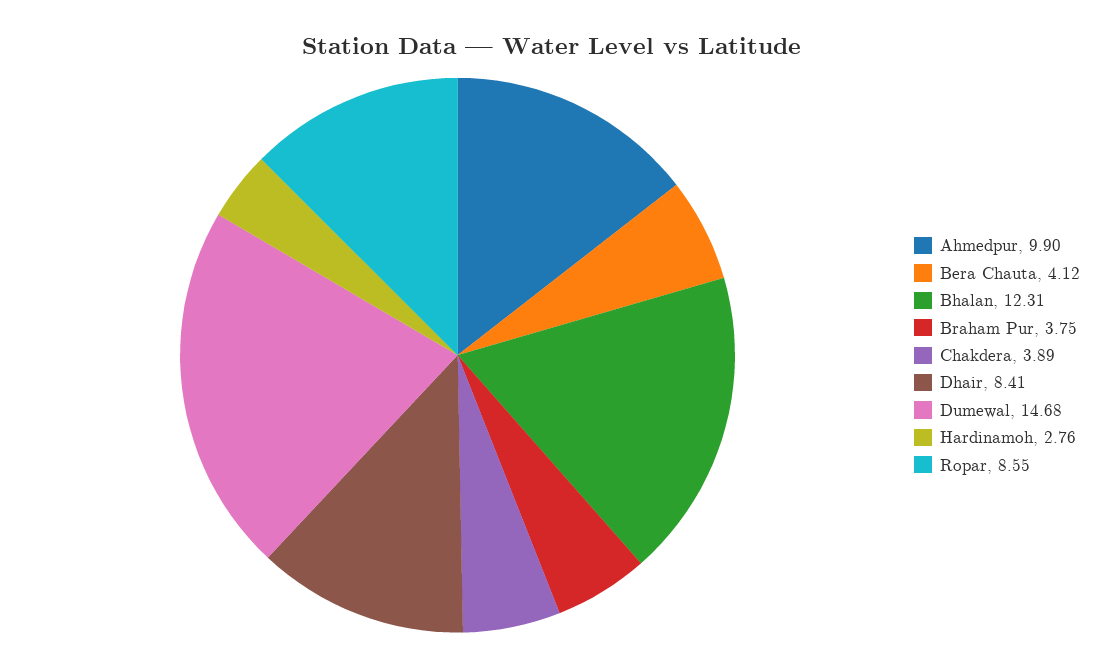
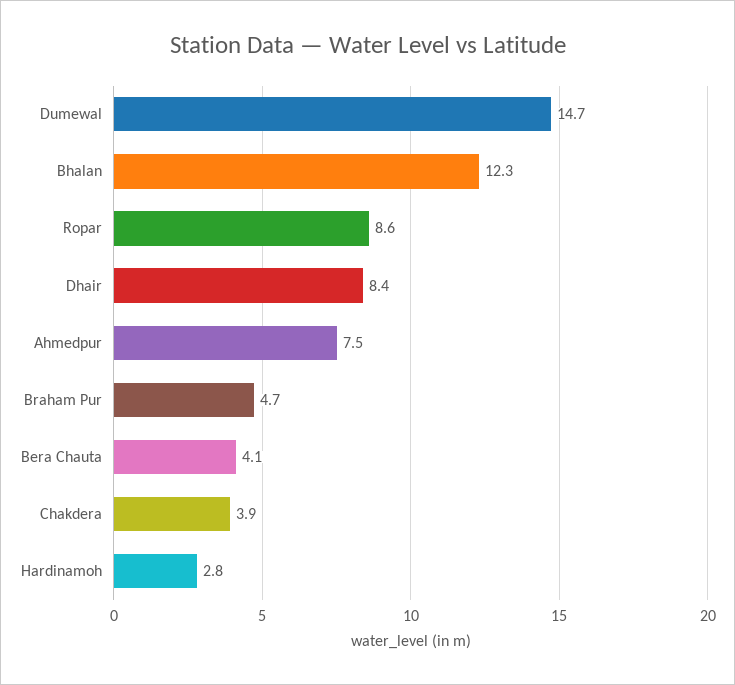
  {
-   "Ahmedpur": 9.9,
+   "Ahmedpur": 7.5,
    "Bera Chauta": 4.12,
    "Bhalan": 12.31,
-   "Braham Pur": 3.75,
+   "Braham Pur": 4.7,
    "Chakdera": 3.89,
    "Dhair": 8.41,
    "Dumewal": 14.68,
    "Hardinamoh": 2.76,
    "Ropar": 8.55
  }

